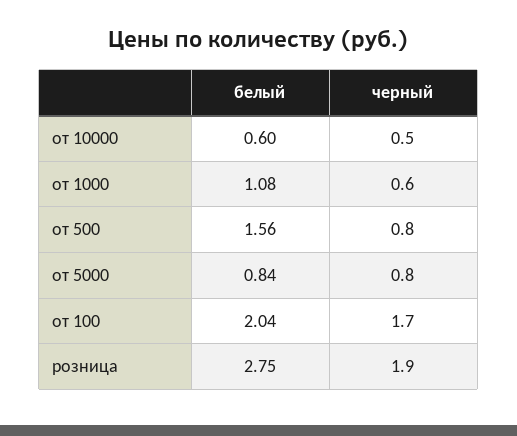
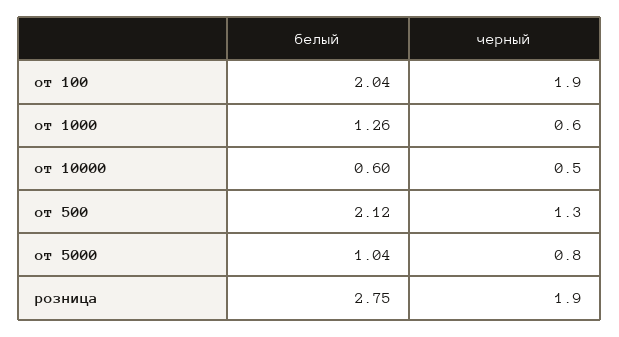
  {
    "белый": {
      "от 10000": 0.6,
-     "от 1000": 1.08,
+     "от 1000": 1.26,
-     "от 500": 1.56,
+     "от 500": 2.12,
-     "от 5000": 0.84,
+     "от 5000": 1.04,
      "от 100": 2.04,
      "розница": 2.75
    },
    "черный": {
      "от 10000": 0.5,
      "от 1000": 0.6,
-     "от 500": 0.8,
+     "от 500": 1.3,
      "от 5000": 0.8,
-     "от 100": 1.7,
+     "от 100": 1.9,
      "розница": 1.9
    }
  }

